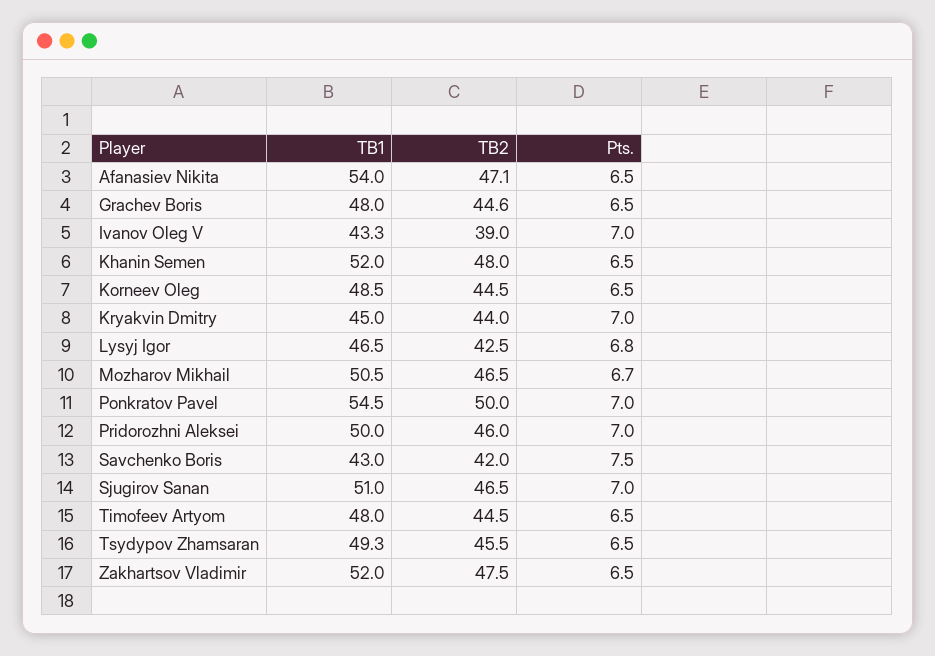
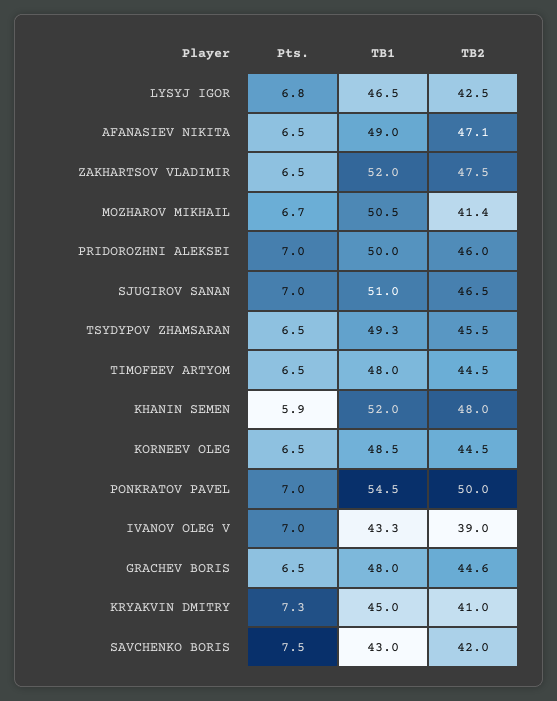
  {
    "TB1": {
-     "Afanasiev Nikita": 54,
+     "Afanasiev Nikita": 49,
      "Grachev Boris": 48,
      "Ivanov Oleg V": 43.3,
      "Khanin Semen": 52,
      "Korneev Oleg": 48.5,
      "Kryakvin Dmitry": 45,
      "Lysyj Igor": 46.5,
      "Mozharov Mikhail": 50.5,
      "Ponkratov Pavel": 54.5,
      "Pridorozhni Aleksei": 50,
      "Savchenko Boris": 43,
      "Sjugirov Sanan": 51,
      "Timofeev Artyom": 48,
      "Tsydypov Zhamsaran": 49.3,
      "Zakhartsov Vladimir": 52
    },
    "TB2": {
      "Afanasiev Nikita": 47.1,
      "Grachev Boris": 44.6,
      "Ivanov Oleg V": 39,
      "Khanin Semen": 48,
      "Korneev Oleg": 44.5,
-     "Kryakvin Dmitry": 44,
+     "Kryakvin Dmitry": 41,
      "Lysyj Igor": 42.5,
-     "Mozharov Mikhail": 46.5,
+     "Mozharov Mikhail": 41.4,
      "Ponkratov Pavel": 50,
      "Pridorozhni Aleksei": 46,
      "Savchenko Boris": 42,
      "Sjugirov Sanan": 46.5,
      "Timofeev Artyom": 44.5,
      "Tsydypov Zhamsaran": 45.5,
      "Zakhartsov Vladimir": 47.5
    },
    "Pts.": {
      "Afanasiev Nikita": 6.5,
      "Grachev Boris": 6.5,
      "Ivanov Oleg V": 7,
-     "Khanin Semen": 6.5,
+     "Khanin Semen": 5.9,
      "Korneev Oleg": 6.5,
-     "Kryakvin Dmitry": 7,
+     "Kryakvin Dmitry": 7.3,
      "Lysyj Igor": 6.8,
      "Mozharov Mikhail": 6.7,
      "Ponkratov Pavel": 7,
      "Pridorozhni Aleksei": 7,
      "Savchenko Boris": 7.5,
      "Sjugirov Sanan": 7,
      "Timofeev Artyom": 6.5,
      "Tsydypov Zhamsaran": 6.5,
      "Zakhartsov Vladimir": 6.5
    }
  }

